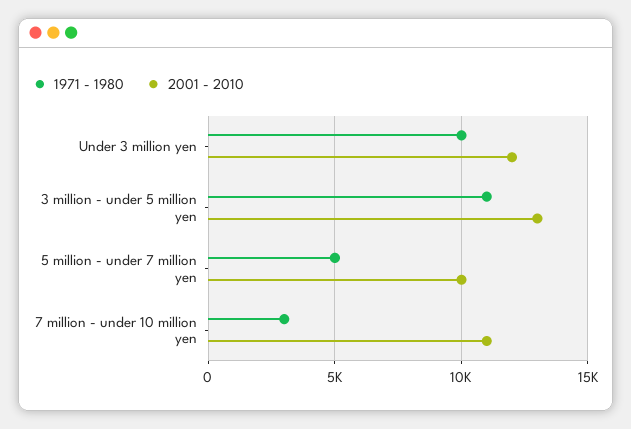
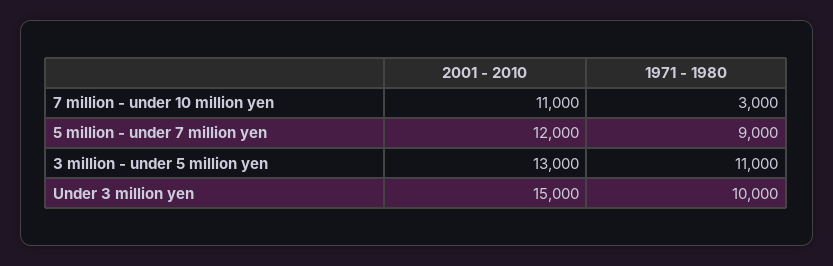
  {
    "1971 - 1980": {
      "Under 3 million yen": 10000,
      "3 million - under 5 million yen": 11000,
-     "5 million - under 7 million yen": 5000,
+     "5 million - under 7 million yen": 9000,
      "7 million - under 10 million yen": 3000
    },
    "2001 - 2010": {
-     "Under 3 million yen": 12000,
+     "Under 3 million yen": 15000,
      "3 million - under 5 million yen": 13000,
-     "5 million - under 7 million yen": 10000,
+     "5 million - under 7 million yen": 12000,
      "7 million - under 10 million yen": 11000
    }
  }

